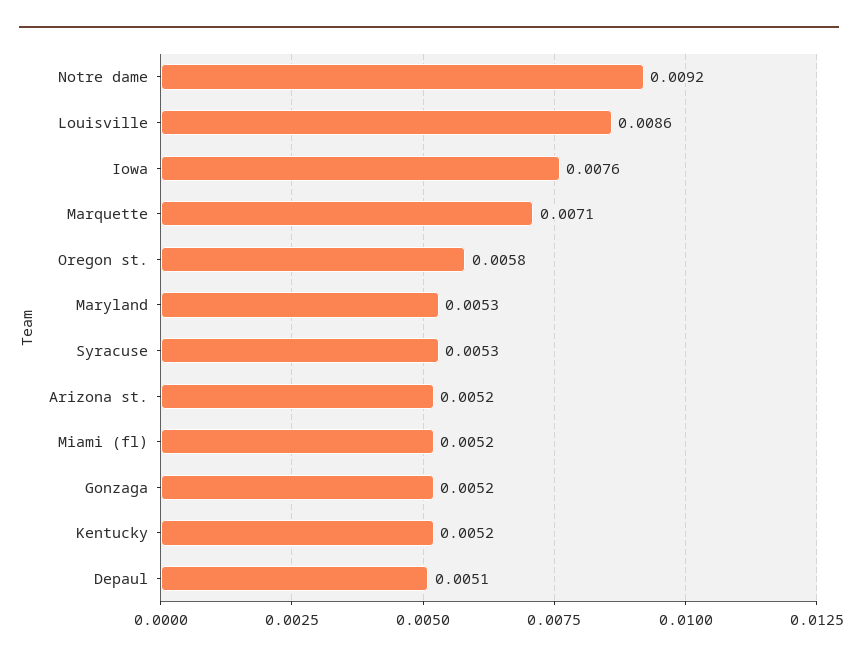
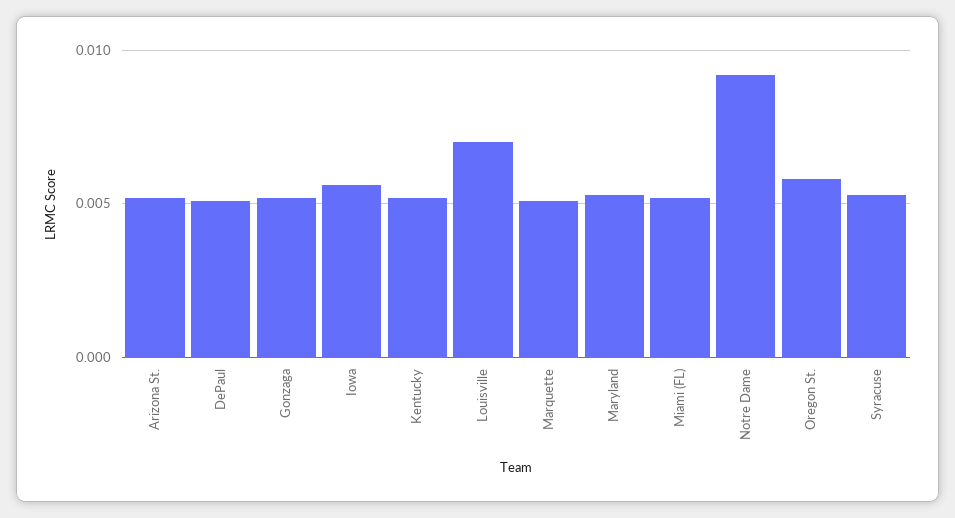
  {
    "Notre dame": 0.0092,
-   "Louisville": 0.0086,
+   "Louisville": 0.007,
-   "Iowa": 0.0076,
+   "Iowa": 0.0055,
-   "Marquette": 0.0071,
+   "Marquette": 0.005,
    "Oregon st.": 0.0058,
    "Maryland": 0.0053,
    "Syracuse": 0.0053,
    "Arizona st.": 0.0052,
    "Miami (fl)": 0.0052,
    "Gonzaga": 0.0052,
    "Kentucky": 0.0052,
    "Depaul": 0.0051
  }

